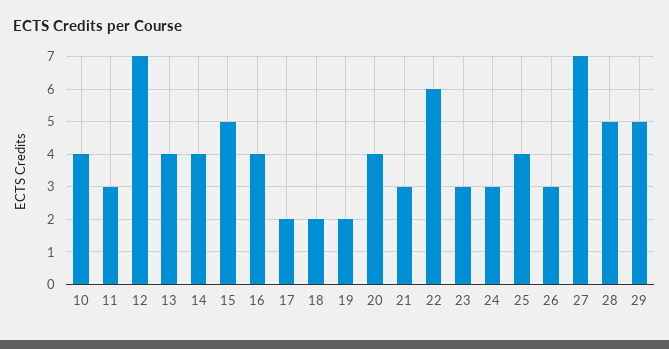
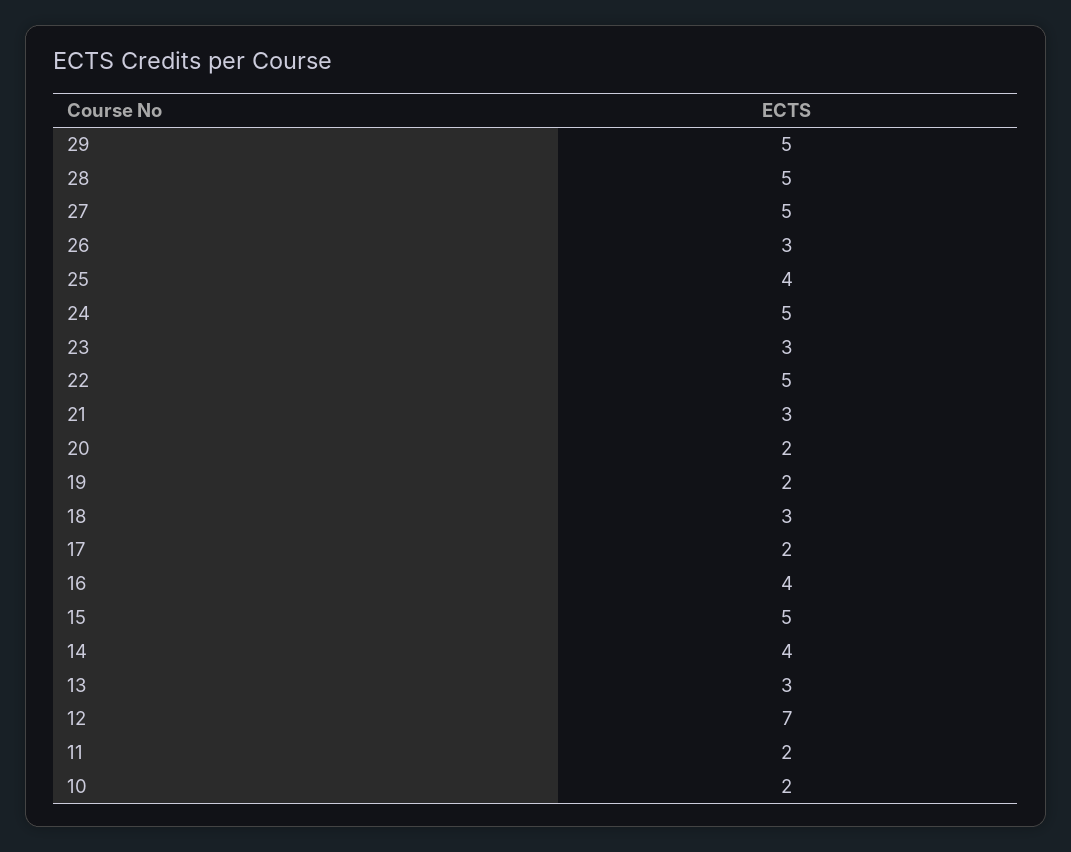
  {
-   "10": 4,
+   "10": 2,
-   "11": 3,
+   "11": 2,
    "12": 7,
-   "13": 4,
+   "13": 3,
    "14": 4,
    "15": 5,
    "16": 4,
    "17": 2,
-   "18": 2,
+   "18": 3,
    "19": 2,
-   "20": 4,
+   "20": 2,
    "21": 3,
-   "22": 6,
+   "22": 5,
    "23": 3,
-   "24": 3,
+   "24": 5,
    "25": 4,
    "26": 3,
-   "27": 7,
+   "27": 5,
    "28": 5,
    "29": 5
  }

